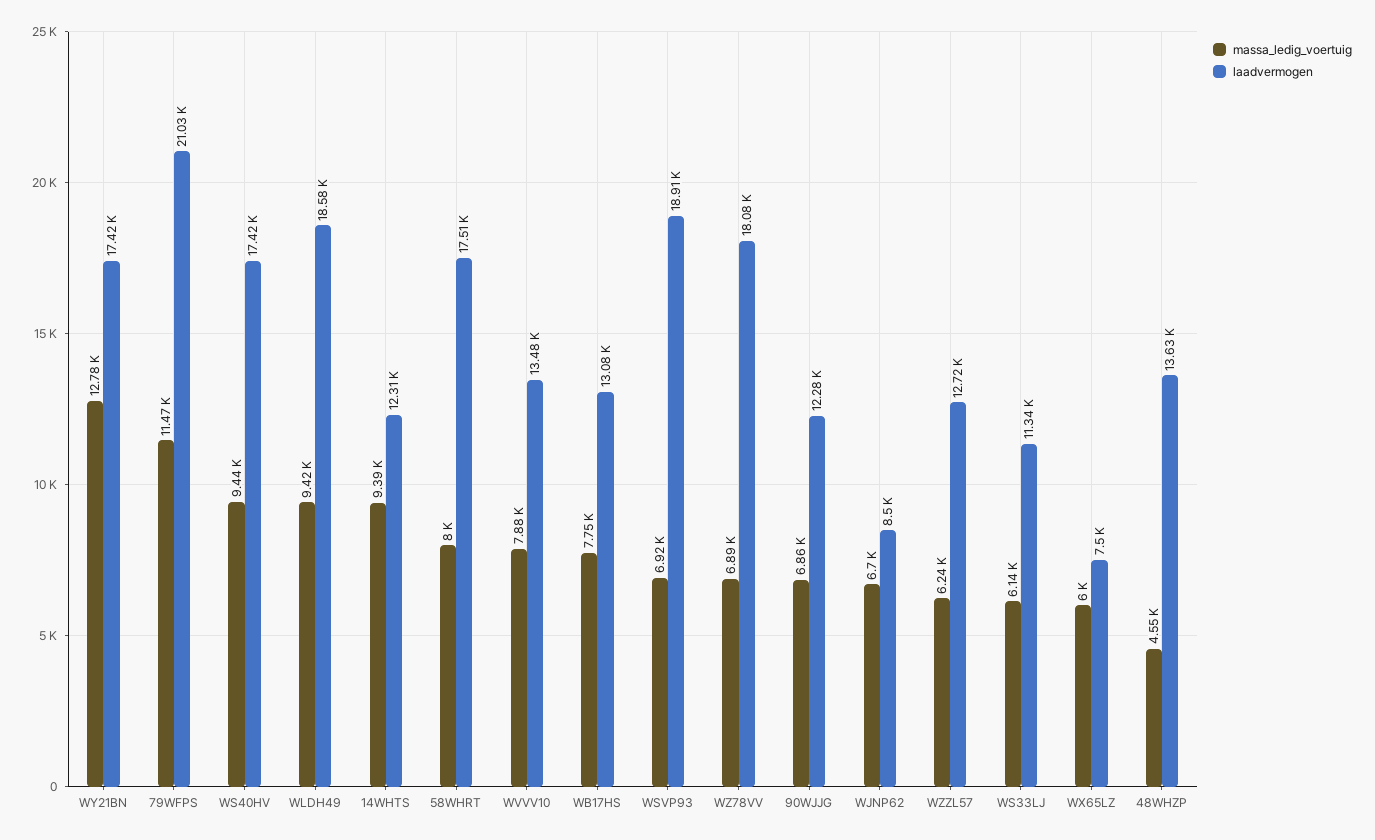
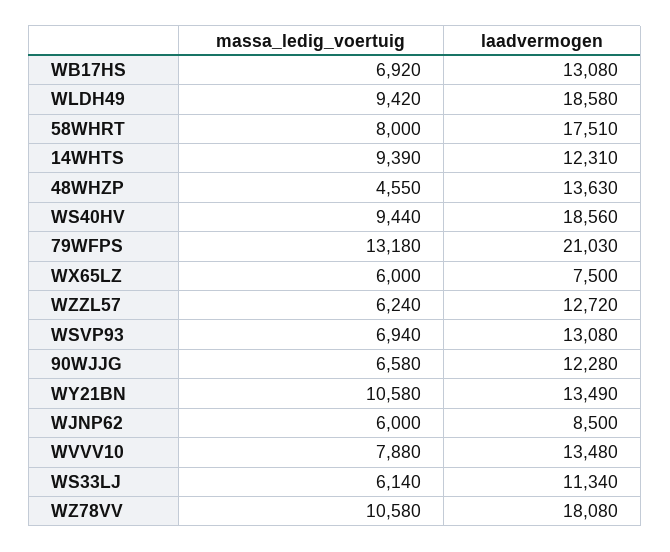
  {
    "massa_ledig_voertuig": {
-     "WY21BN": 12780,
+     "WY21BN": 10580,
-     "79WFPS": 11470,
+     "79WFPS": 13180,
      "WS40HV": 9440,
      "WLDH49": 9420,
      "14WHTS": 9390,
      "58WHRT": 8000,
      "WVVV10": 7880,
-     "WB17HS": 7750,
+     "WB17HS": 6920,
-     "WSVP93": 6920,
+     "WSVP93": 6940,
-     "WZ78VV": 6890,
+     "WZ78VV": 10580,
-     "90WJJG": 6860,
+     "90WJJG": 6580,
-     "WJNP62": 6700,
+     "WJNP62": 6000,
      "WZZL57": 6240,
      "WS33LJ": 6140,
      "WX65LZ": 6000,
      "48WHZP": 4550
    },
    "laadvermogen": {
-     "WY21BN": 17420,
+     "WY21BN": 13490,
      "79WFPS": 21030,
-     "WS40HV": 17420,
+     "WS40HV": 18560,
      "WLDH49": 18580,
      "14WHTS": 12310,
      "58WHRT": 17510,
      "WVVV10": 13480,
      "WB17HS": 13080,
-     "WSVP93": 18910,
+     "WSVP93": 13080,
      "WZ78VV": 18080,
      "90WJJG": 12280,
      "WJNP62": 8500,
      "WZZL57": 12720,
      "WS33LJ": 11340,
      "WX65LZ": 7500,
      "48WHZP": 13630
    }
  }

